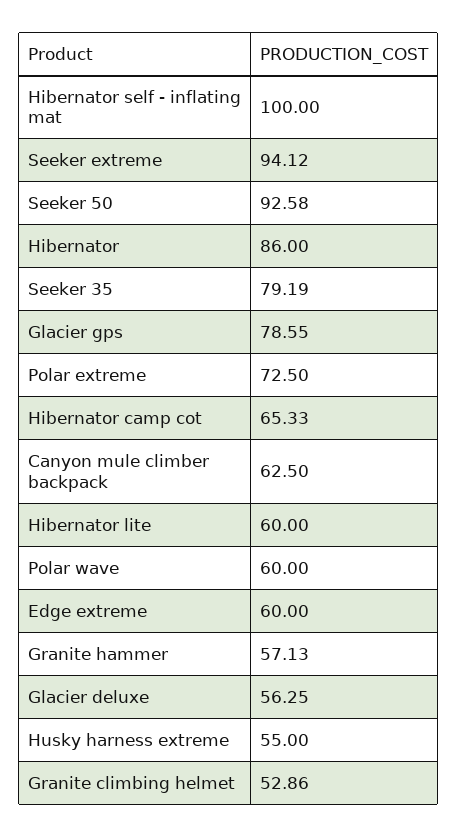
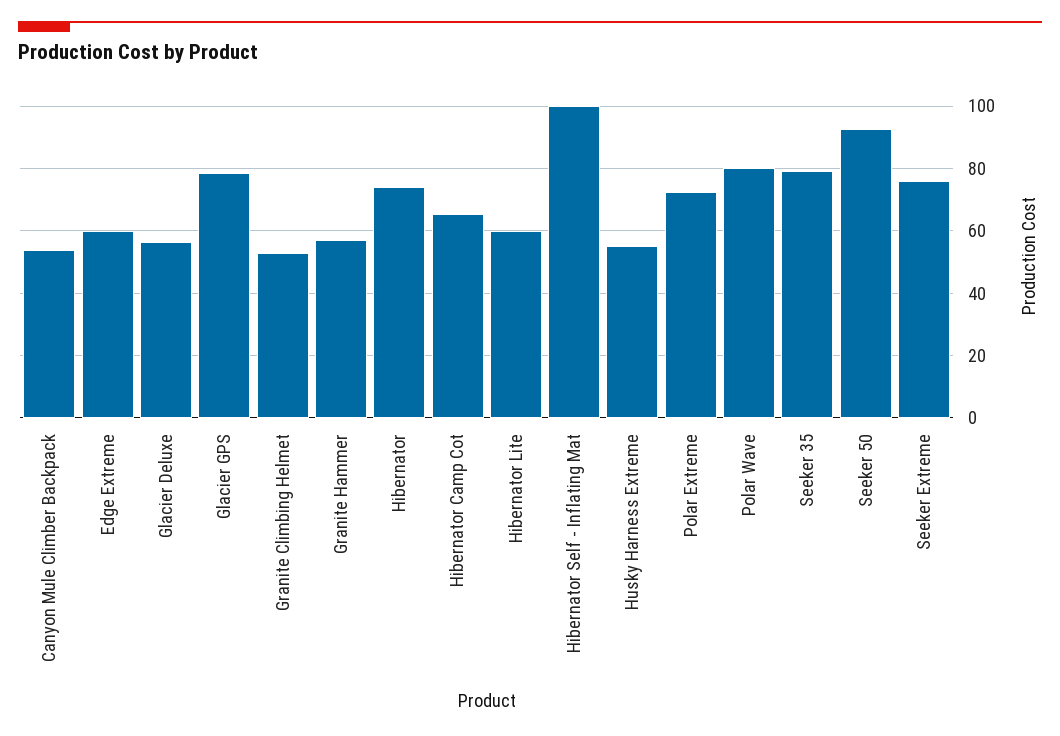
  {
    "Hibernator self - inflating mat": 100,
-   "Seeker extreme": 94.12,
+   "Seeker extreme": 76,
    "Seeker 50": 92.58,
-   "Hibernator": 86,
+   "Hibernator": 74,
    "Seeker 35": 79.19,
    "Glacier gps": 78.55,
    "Polar extreme": 72.5,
    "Hibernator camp cot": 65.33,
-   "Canyon mule climber backpack": 62.5,
+   "Canyon mule climber backpack": 54,
    "Hibernator lite": 60,
-   "Polar wave": 60,
+   "Polar wave": 80,
    "Edge extreme": 60,
    "Granite hammer": 57.13,
    "Glacier deluxe": 56.25,
    "Husky harness extreme": 55,
    "Granite climbing helmet": 52.86
  }

